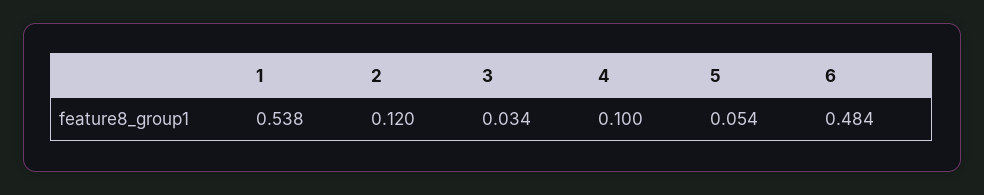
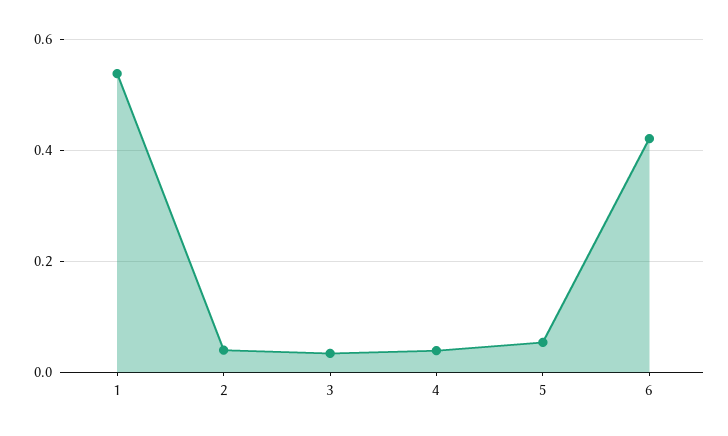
  {
    "1": 0.538,
-   "2": 0.12,
+   "2": 0.04,
    "3": 0.034,
-   "4": 0.1,
+   "4": 0.04,
    "5": 0.054,
-   "6": 0.484
+   "6": 0.42
  }

